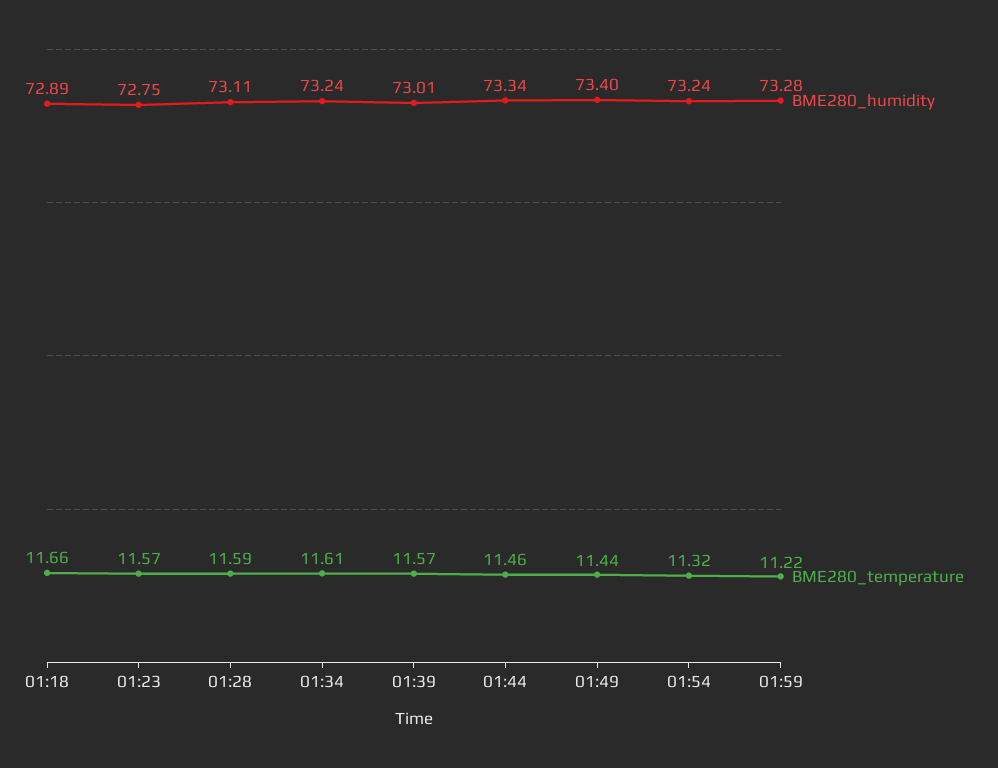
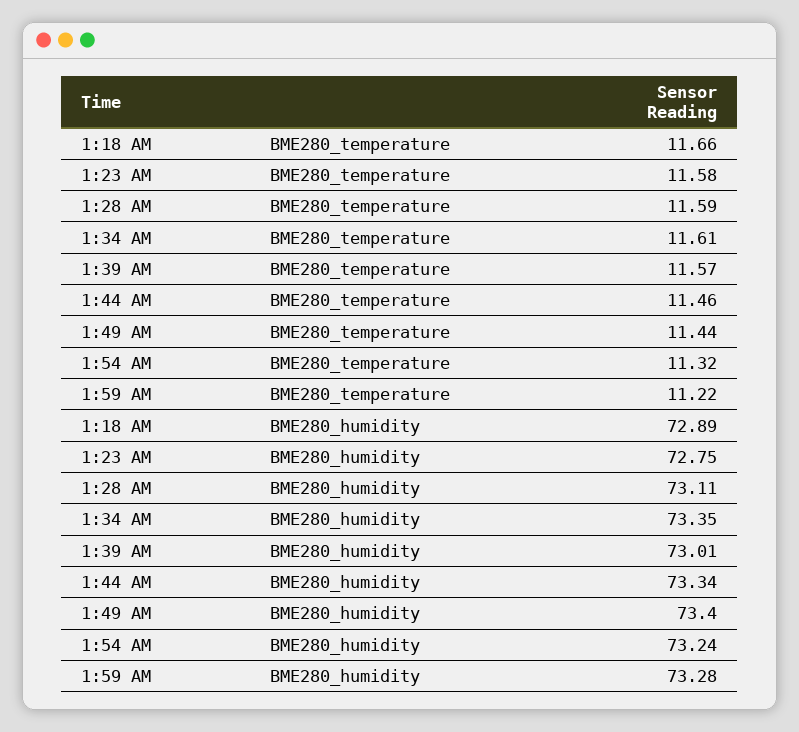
  {
    "BME280_humidity": {
      "01:18": 72.89,
      "01:23": 72.75,
      "01:28": 73.11,
-     "01:34": 73.24,
+     "01:34": 73.35,
      "01:39": 73.01,
      "01:44": 73.34,
      "01:49": 73.4,
      "01:54": 73.24,
      "01:59": 73.28
    },
    "BME280_temperature": {
      "01:18": 11.66,
-     "01:23": 11.57,
+     "01:23": 11.58,
      "01:28": 11.59,
      "01:34": 11.61,
      "01:39": 11.57,
      "01:44": 11.46,
      "01:49": 11.44,
      "01:54": 11.32,
      "01:59": 11.22
    }
  }

